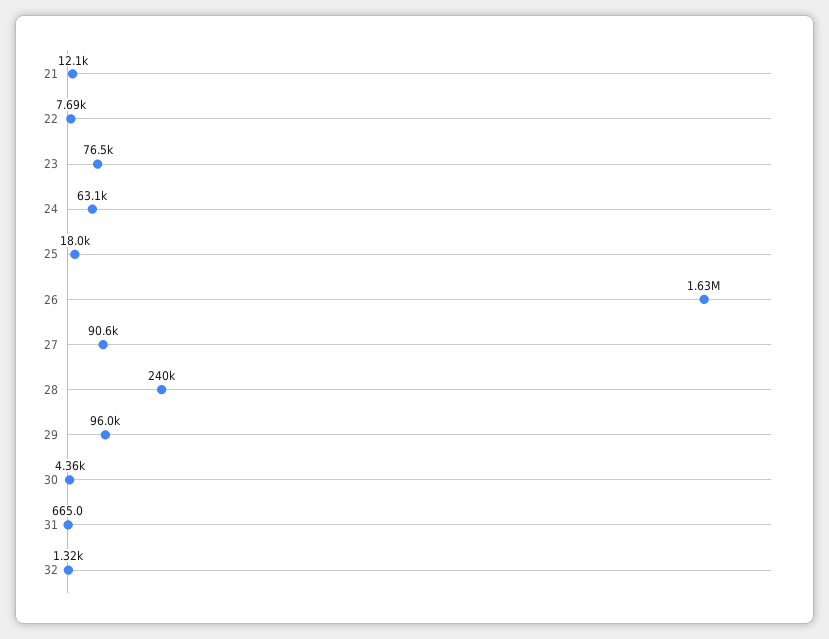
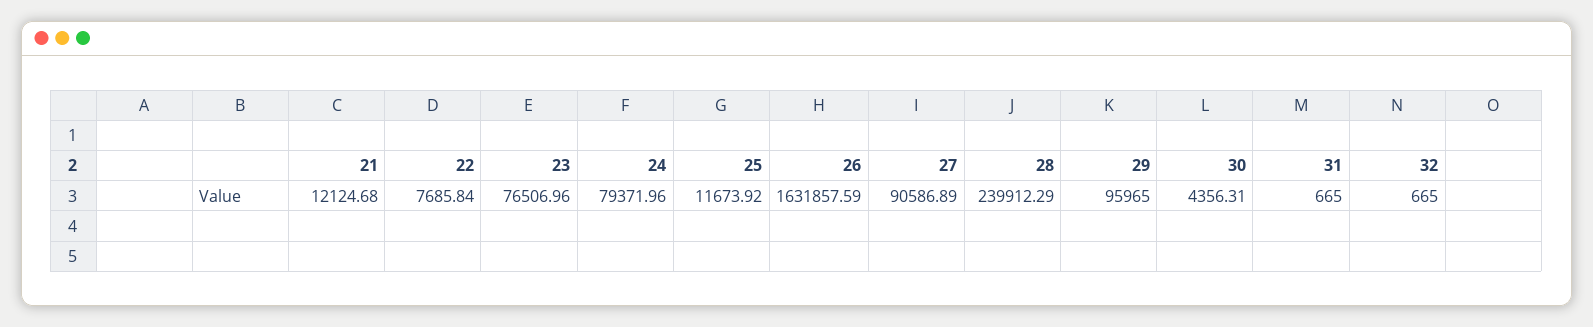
  {
    "21": 12124.68,
    "22": 7685.84,
    "23": 76506.96,
-   "24": 63100,
+   "24": 79371.96,
-   "25": 18000,
+   "25": 11673.92,
    "26": 1631857.59,
    "27": 90586.89,
    "28": 239912.29,
    "29": 95965,
    "30": 4356.31,
    "31": 665,
-   "32": 1320
+   "32": 665
  }

